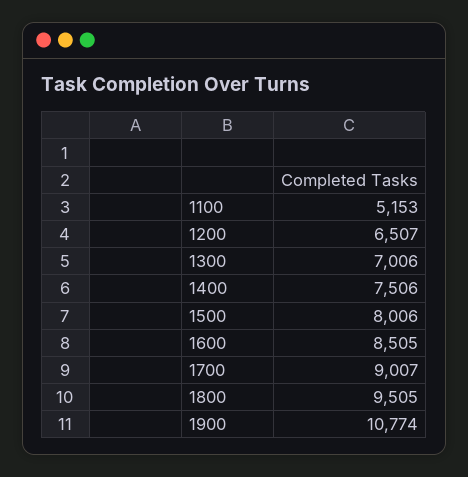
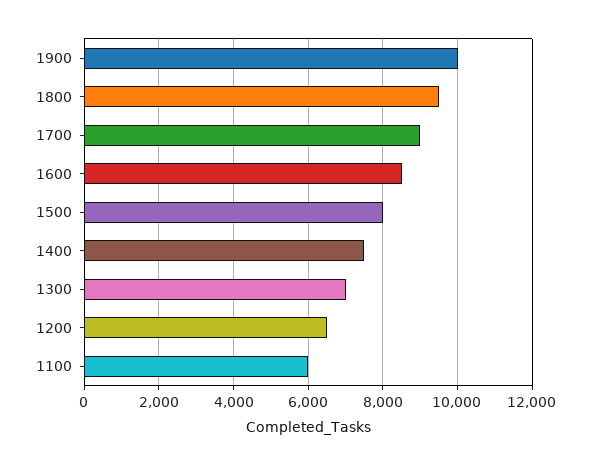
  {
-   "1100": 5153,
+   "1100": 6000,
    "1200": 6507,
    "1300": 7006,
    "1400": 7506,
    "1500": 8006,
    "1600": 8505,
    "1700": 9007,
    "1800": 9505,
-   "1900": 10774
+   "1900": 10000
  }

